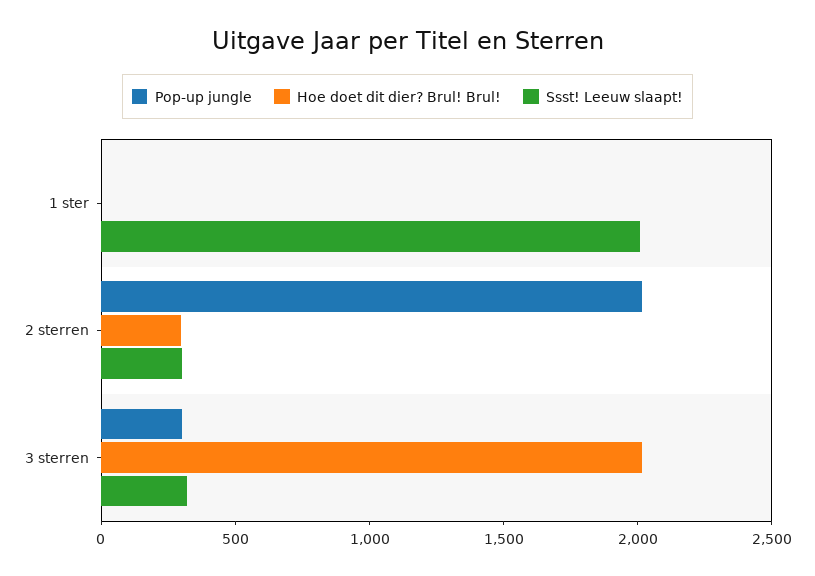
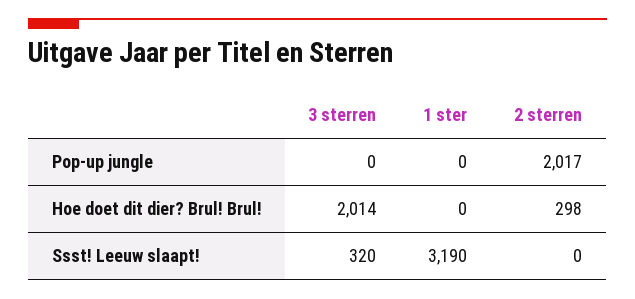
  {
    "Pop-up jungle": {
      "1 ster": 0,
      "2 sterren": 2017,
-     "3 sterren": 300
+     "3 sterren": 0
    },
    "Hoe doet dit dier? Brul! Brul!": {
      "1 ster": 0,
      "2 sterren": 298,
      "3 sterren": 2014
    },
    "Ssst! Leeuw slaapt!": {
-     "1 ster": 2000,
+     "1 ster": 3190,
-     "2 sterren": 300,
+     "2 sterren": 0,
      "3 sterren": 320
    }
  }

